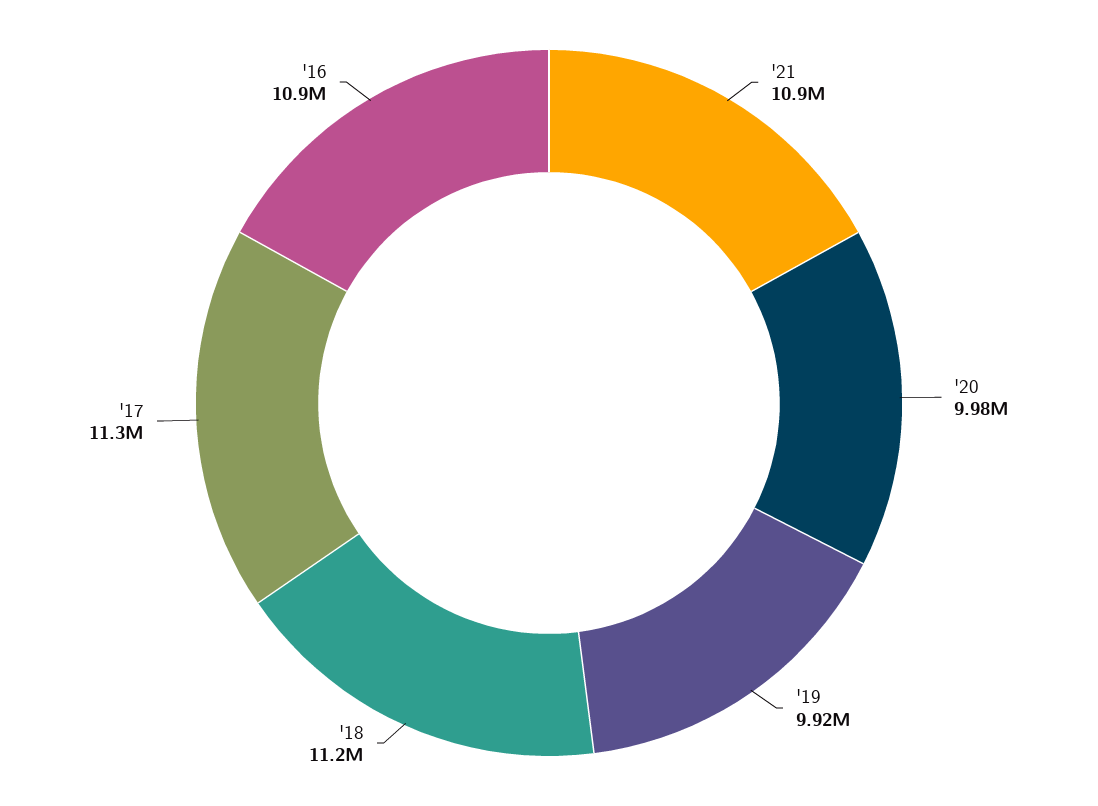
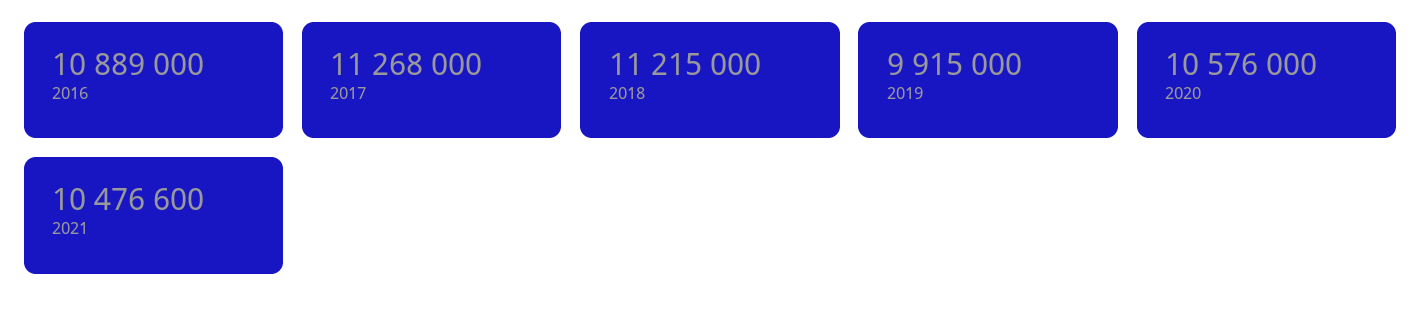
  {
-   "'21": 10900000,
+   "'21": 10476600,
-   "'20": 9980000,
+   "'20": 10576000,
    "'19": 9915000,
    "'18": 11215000,
    "'17": 11268000,
    "'16": 10889000
  }

